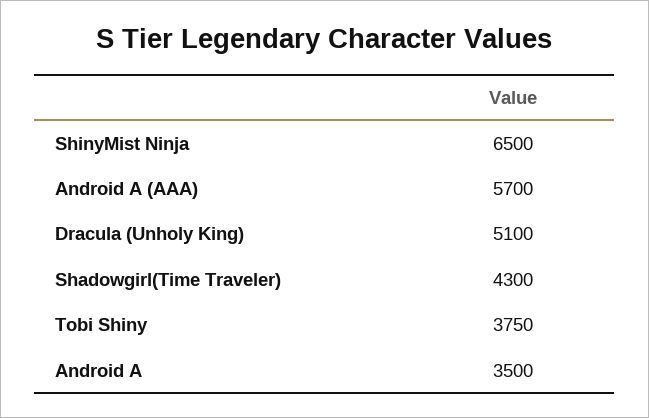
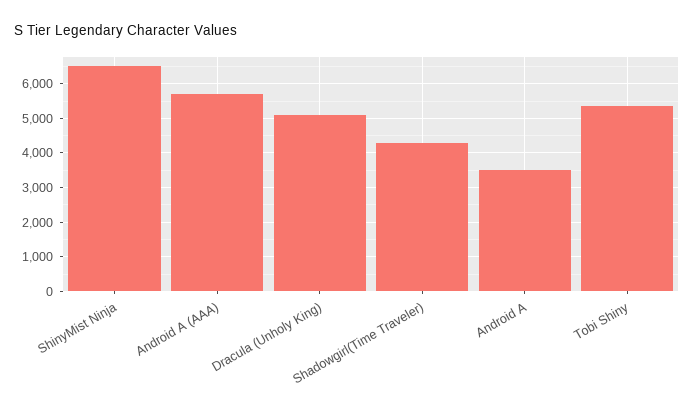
  {
    "ShinyMist Ninja": 6500,
    "Android A (AAA)": 5700,
    "Dracula (Unholy King)": 5100,
    "Shadowgirl(Time Traveler)": 4300,
-   "Tobi Shiny": 3750,
+   "Tobi Shiny": 5400,
    "Android A": 3500
  }

